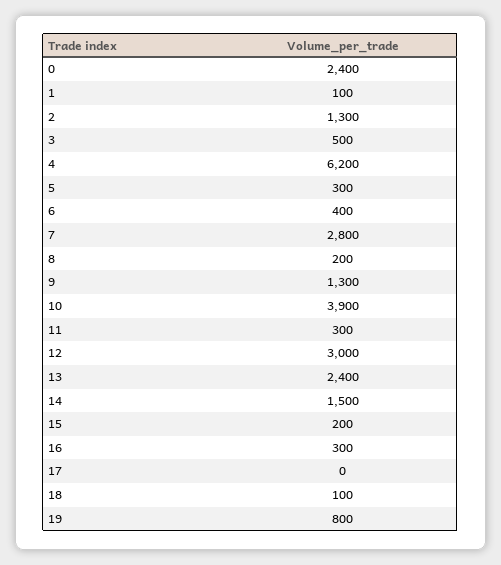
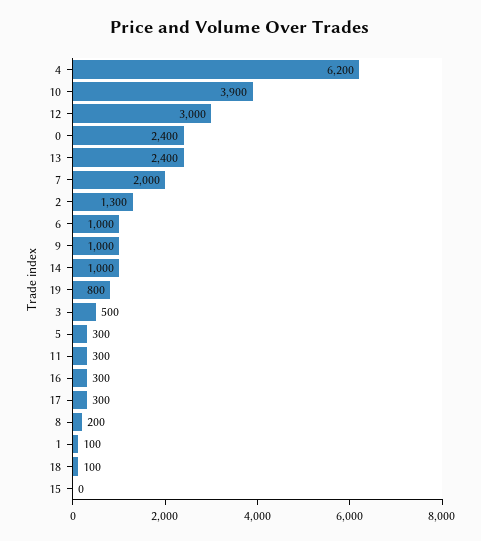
  {
    "0": 2400,
    "1": 100,
    "2": 1300,
    "3": 500,
    "4": 6200,
    "5": 300,
-   "6": 400,
+   "6": 1000,
-   "7": 2800,
+   "7": 2000,
    "8": 200,
-   "9": 1300,
+   "9": 1000,
    "10": 3900,
    "11": 300,
    "12": 3000,
    "13": 2400,
-   "14": 1500,
+   "14": 1000,
-   "15": 200,
+   "15": 0,
    "16": 300,
-   "17": 0,
+   "17": 300,
    "18": 100,
    "19": 800
  }

